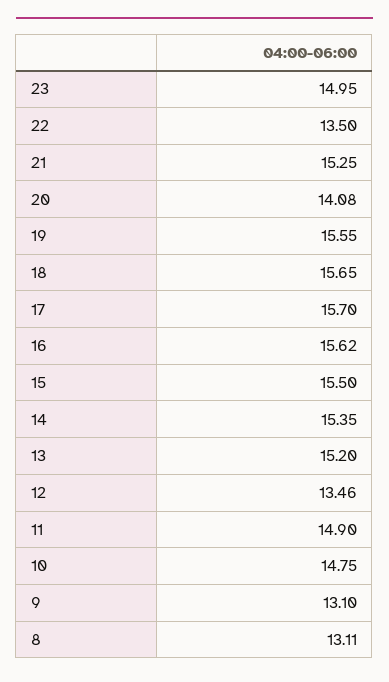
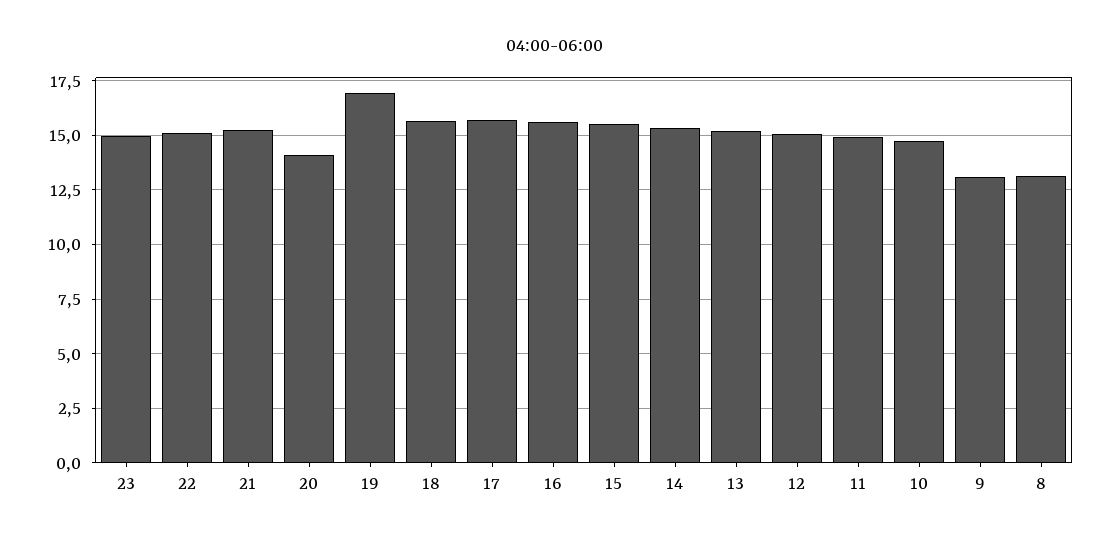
  {
    "23": 14.95,
-   "22": 13.5,
+   "22": 15,
    "21": 15.25,
    "20": 14.08,
-   "19": 15.55,
+   "19": 17,
    "18": 15.65,
    "17": 15.7,
    "16": 15.62,
    "15": 15.5,
    "14": 15.35,
    "13": 15.2,
-   "12": 13.46,
+   "12": 15,
    "11": 14.9,
    "10": 14.75,
    "9": 13.1,
    "8": 13.11
  }

